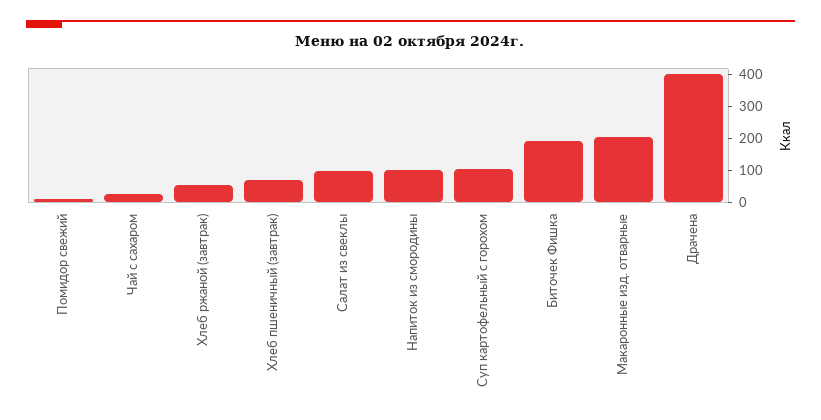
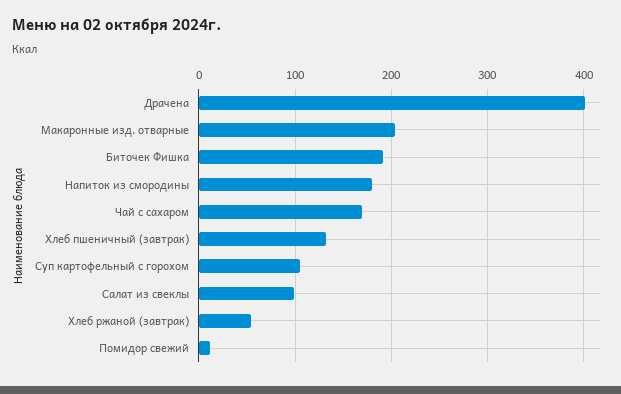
  {
    "Помидор свежий": 10,
-   "Чай с сахаром": 25,
+   "Чай с сахаром": 170,
    "Хлеб ржаной (завтрак)": 50,
-   "Хлеб пшеничный (завтрак)": 75,
+   "Хлеб пшеничный (завтрак)": 130,
    "Салат из свеклы": 100,
-   "Напиток из смородины": 100,
+   "Напиток из смородины": 180,
    "Суп картофельный с горохом": 110,
    "Биточек Фишка": 190,
    "Макаронные изд. отварные": 200,
    "Драчена": 400
  }

